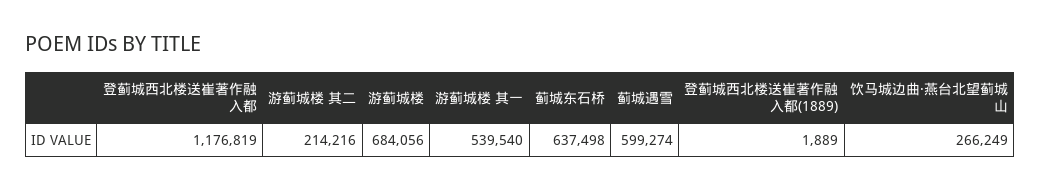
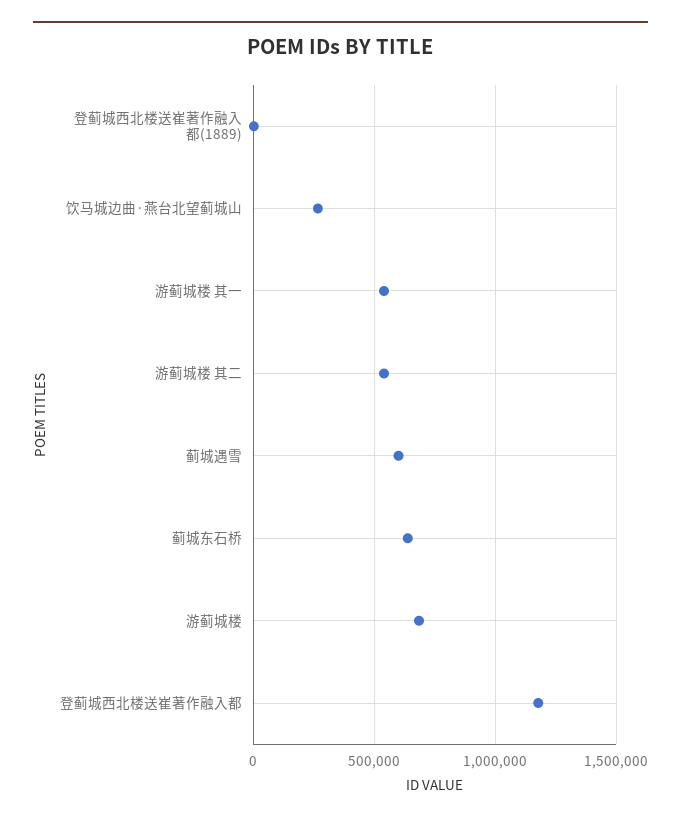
  {
    "登蓟城西北楼送崔著作融入都": 1176819,
-   "游蓟城楼 其二": 214216,
+   "游蓟城楼 其二": 550000,
    "游蓟城楼": 684056,
    "游蓟城楼 其一": 539540,
    "蓟城东石桥": 637498,
    "蓟城遇雪": 599274,
    "登蓟城西北楼送崔著作融入都(1889)": 1889,
    "饮马城边曲·燕台北望蓟城山": 266249
  }

